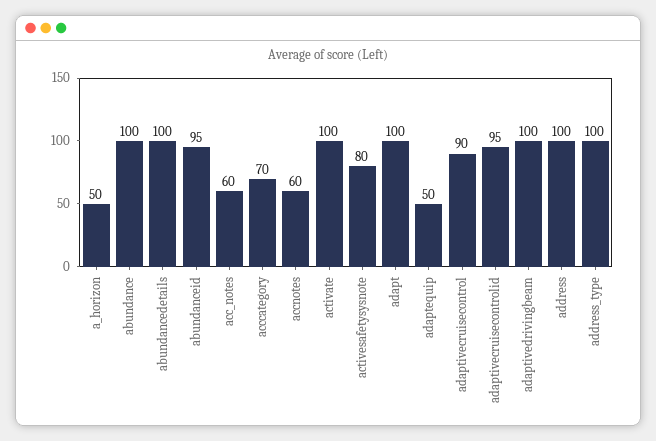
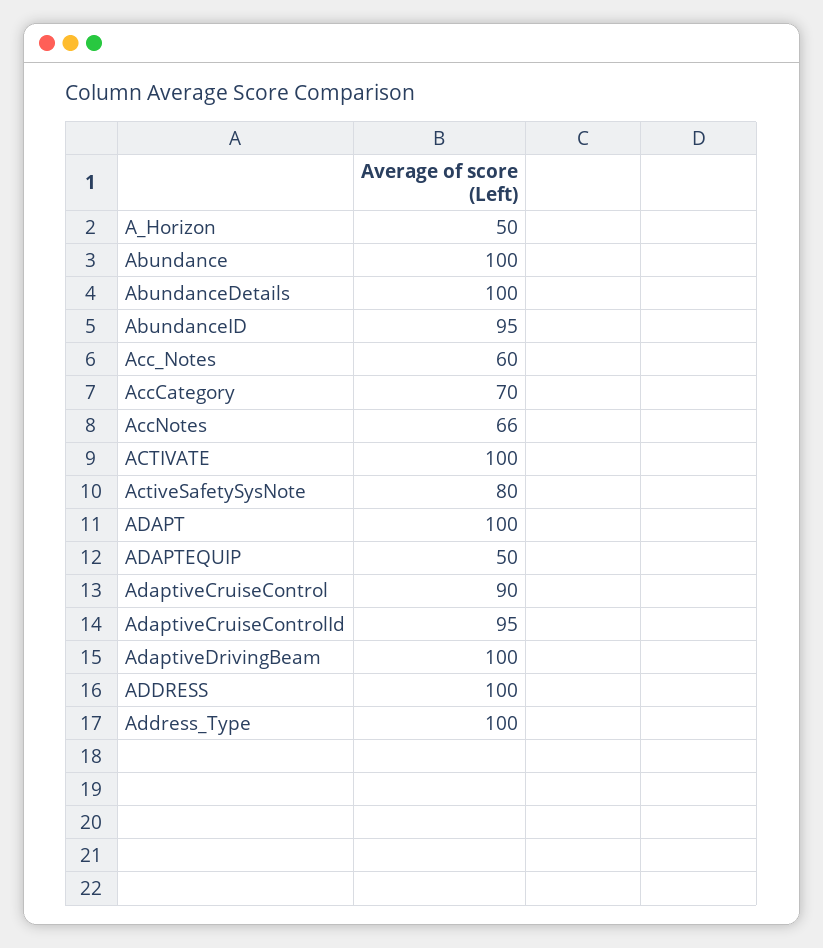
  {
    "a_horizon": 50,
    "abundance": 100,
    "abundancedetails": 100,
    "abundanceid": 95,
    "acc_notes": 60,
    "acccategory": 70,
-   "accnotes": 60,
+   "accnotes": 66,
    "activate": 100,
    "activesafetysysnote": 80,
    "adapt": 100,
    "adaptequip": 50,
    "adaptivecruisecontrol": 90,
    "adaptivecruisecontrolid": 95,
    "adaptivedrivingbeam": 100,
    "address": 100,
    "address_type": 100
  }

